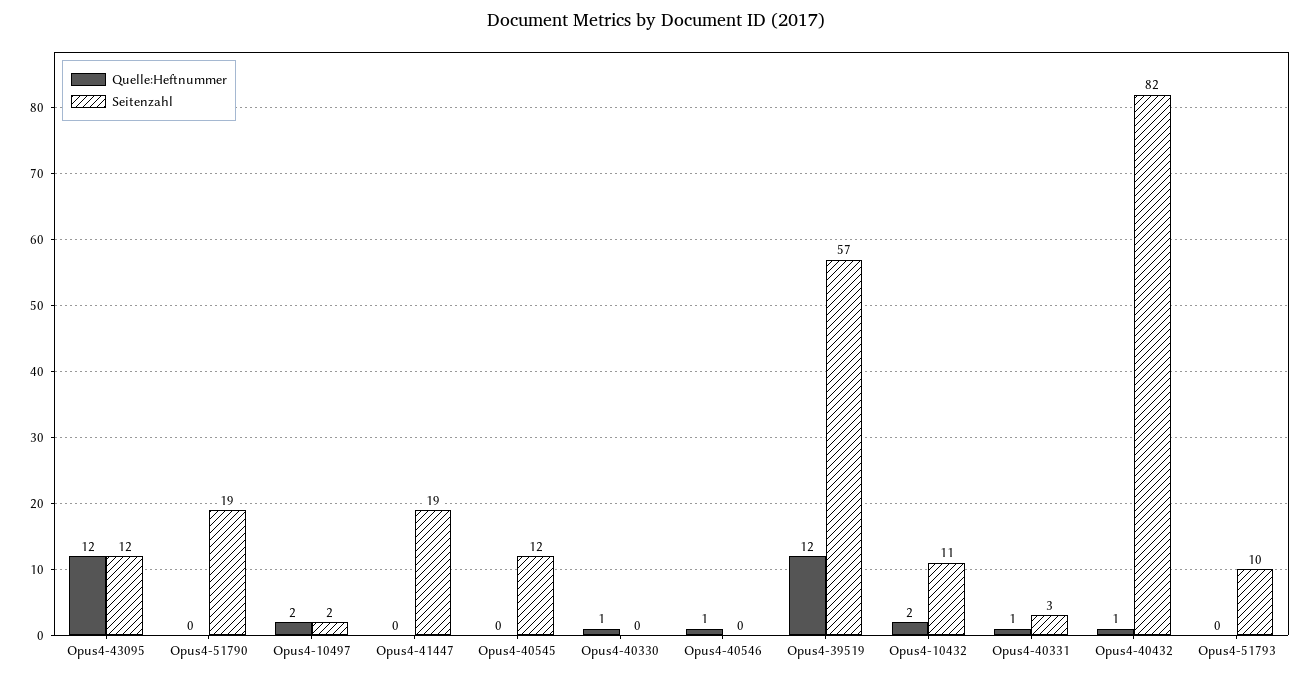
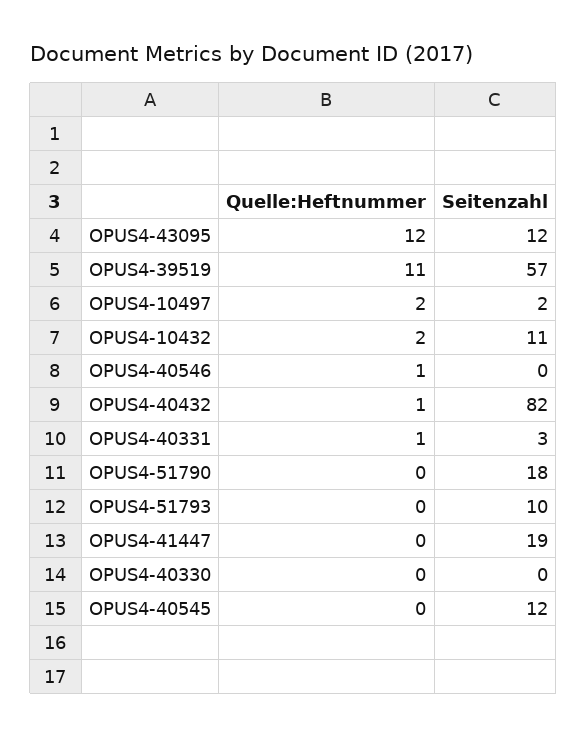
  {
    "Quelle:Heftnummer": {
      "Opus4-43095": 12,
      "Opus4-51790": 0,
      "Opus4-10497": 2,
      "Opus4-41447": 0,
      "Opus4-40545": 0,
-     "Opus4-40330": 1,
+     "Opus4-40330": 0,
      "Opus4-40546": 1,
-     "Opus4-39519": 12,
+     "Opus4-39519": 11,
      "Opus4-10432": 2,
      "Opus4-40331": 1,
      "Opus4-40432": 1,
      "Opus4-51793": 0
    },
    "Seitenzahl": {
      "Opus4-43095": 12,
-     "Opus4-51790": 19,
+     "Opus4-51790": 18,
      "Opus4-10497": 2,
      "Opus4-41447": 19,
      "Opus4-40545": 12,
      "Opus4-40330": 0,
      "Opus4-40546": 0,
      "Opus4-39519": 57,
      "Opus4-10432": 11,
      "Opus4-40331": 3,
      "Opus4-40432": 82,
      "Opus4-51793": 10
    }
  }

